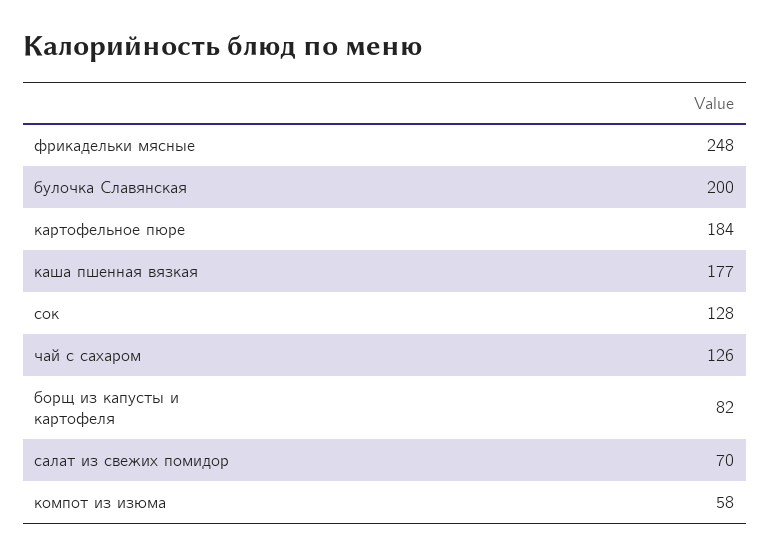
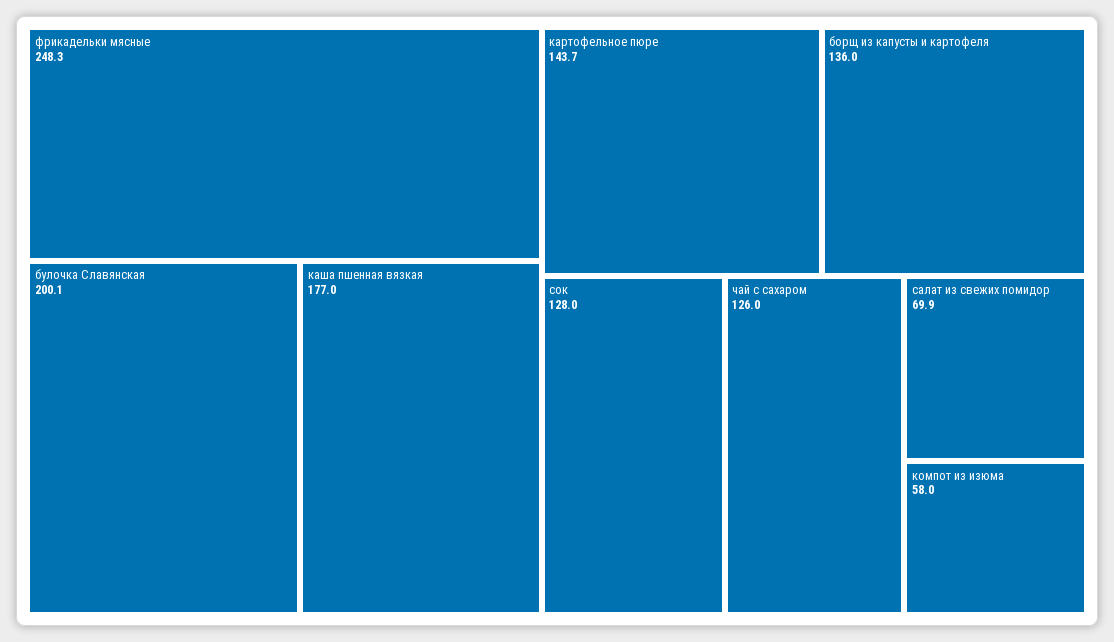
  {
    "фрикадельки мясные": 248.3,
    "булочка Славянская": 200.1,
-   "картофельное пюре": 184,
+   "картофельное пюре": 143.7,
    "каша пшенная вязкая": 177,
    "сок": 128,
    "чай с сахаром": 126,
-   "борщ из капусты и картофеля": 82,
+   "борщ из капусты и картофеля": 136,
    "салат из свежих помидор": 69.9,
    "компот из изюма": 58
  }

